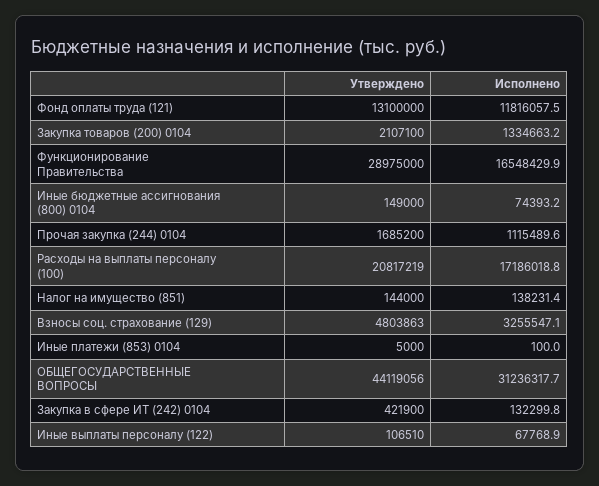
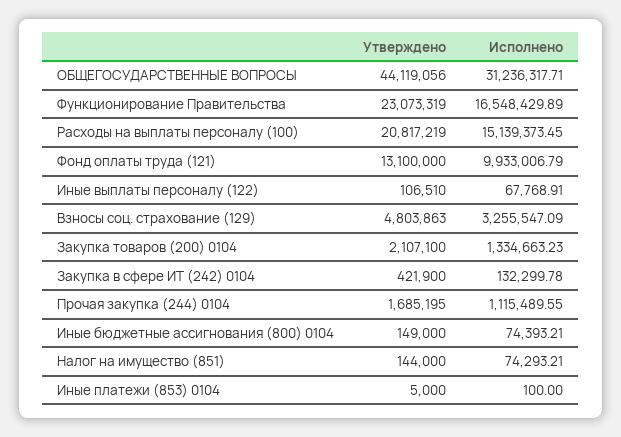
  {
    "Утверждено": {
      "Фонд оплаты труда (121)": 13100000,
      "Закупка товаров (200) 0104": 2107100,
-     "Функционирование Правительства": 28975000,
+     "Функционирование Правительства": 23073319,
      "Иные бюджетные ассигнования (800) 0104": 149000,
-     "Прочая закупка (244) 0104": 1685200,
+     "Прочая закупка (244) 0104": 1685195,
      "Расходы на выплаты персоналу (100)": 20817219,
      "Налог на имущество (851)": 144000,
      "Взносы соц. страхование (129)": 4803863,
      "Иные платежи (853) 0104": 5000,
      "ОБЩЕГОСУДАРСТВЕННЫЕ ВОПРОСЫ": 44119056,
      "Закупка в сфере ИТ (242) 0104": 421900,
      "Иные выплаты персоналу (122)": 106510
    },
    "Исполнено": {
-     "Фонд оплаты труда (121)": 11816057.5,
+     "Фонд оплаты труда (121)": 9933006.79,
      "Закупка товаров (200) 0104": 1334663.23,
      "Функционирование Правительства": 16548429.89,
      "Иные бюджетные ассигнования (800) 0104": 74393.21,
      "Прочая закупка (244) 0104": 1115489.55,
-     "Расходы на выплаты персоналу (100)": 17186018.8,
+     "Расходы на выплаты персоналу (100)": 15139373.45,
-     "Налог на имущество (851)": 138231.4,
+     "Налог на имущество (851)": 74293.21,
      "Взносы соц. страхование (129)": 3255547.09,
      "Иные платежи (853) 0104": 100,
      "ОБЩЕГОСУДАРСТВЕННЫЕ ВОПРОСЫ": 31236317.71,
      "Закупка в сфере ИТ (242) 0104": 132299.78,
      "Иные выплаты персоналу (122)": 67768.91
    }
  }

